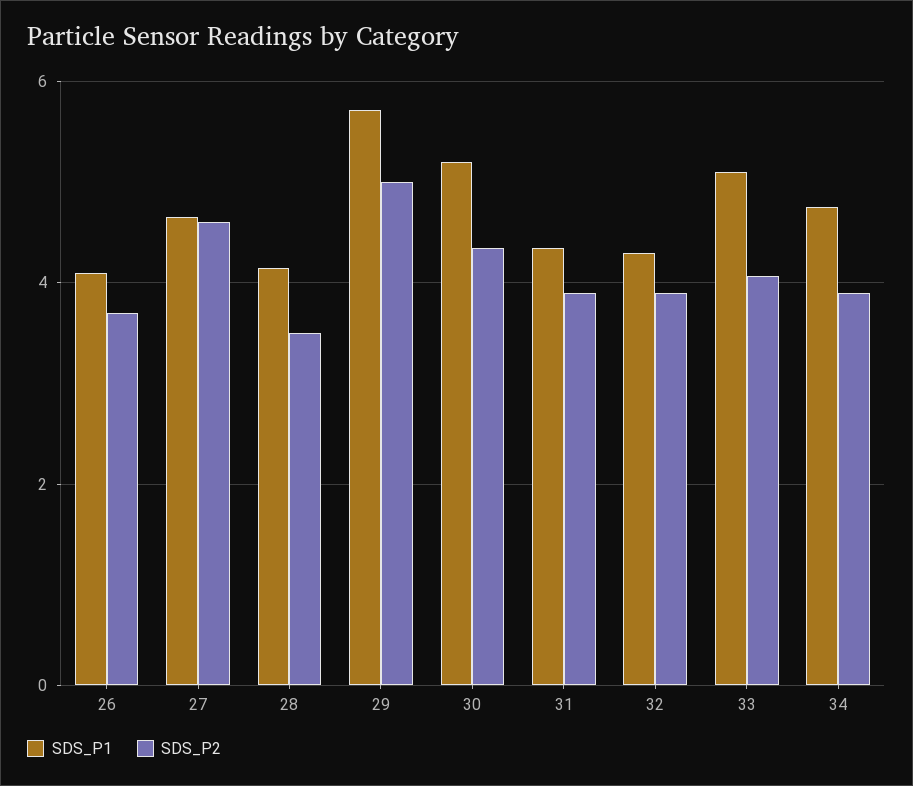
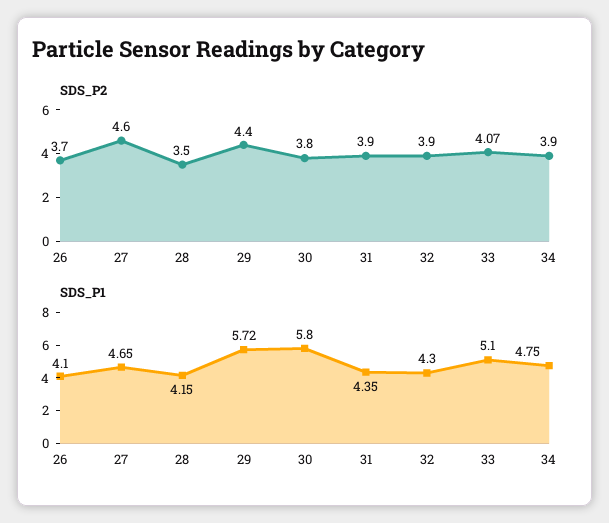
  {
    "SDS_P1": {
      "26": 4.1,
      "27": 4.65,
      "28": 4.15,
      "29": 5.72,
-     "30": 5.2,
+     "30": 5.8,
      "31": 4.35,
      "32": 4.3,
      "33": 5.1,
      "34": 4.75
    },
    "SDS_P2": {
      "26": 3.7,
      "27": 4.6,
      "28": 3.5,
-     "29": 5,
+     "29": 4.4,
-     "30": 4.4,
+     "30": 3.8,
      "31": 3.9,
      "32": 3.9,
      "33": 4.07,
      "34": 3.9
    }
  }

